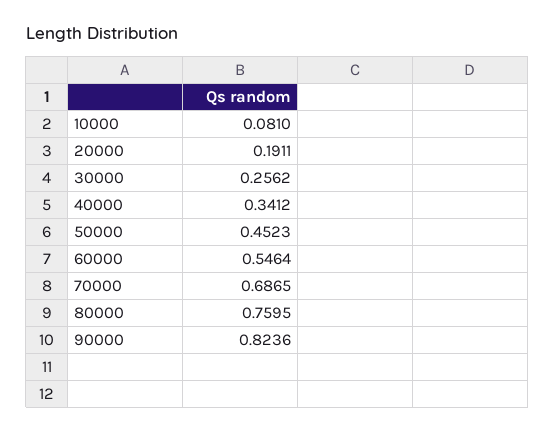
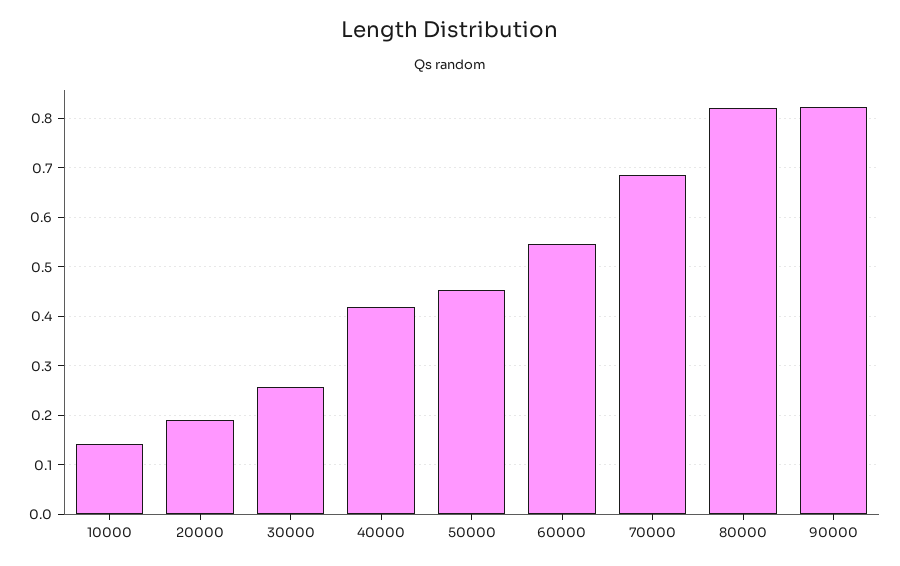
  {
-   "10000": 0.081,
+   "10000": 0.14,
    "20000": 0.1911,
    "30000": 0.2562,
-   "40000": 0.3412,
+   "40000": 0.42,
    "50000": 0.4523,
    "60000": 0.5464,
    "70000": 0.6865,
-   "80000": 0.7595,
+   "80000": 0.82,
    "90000": 0.8236
  }

